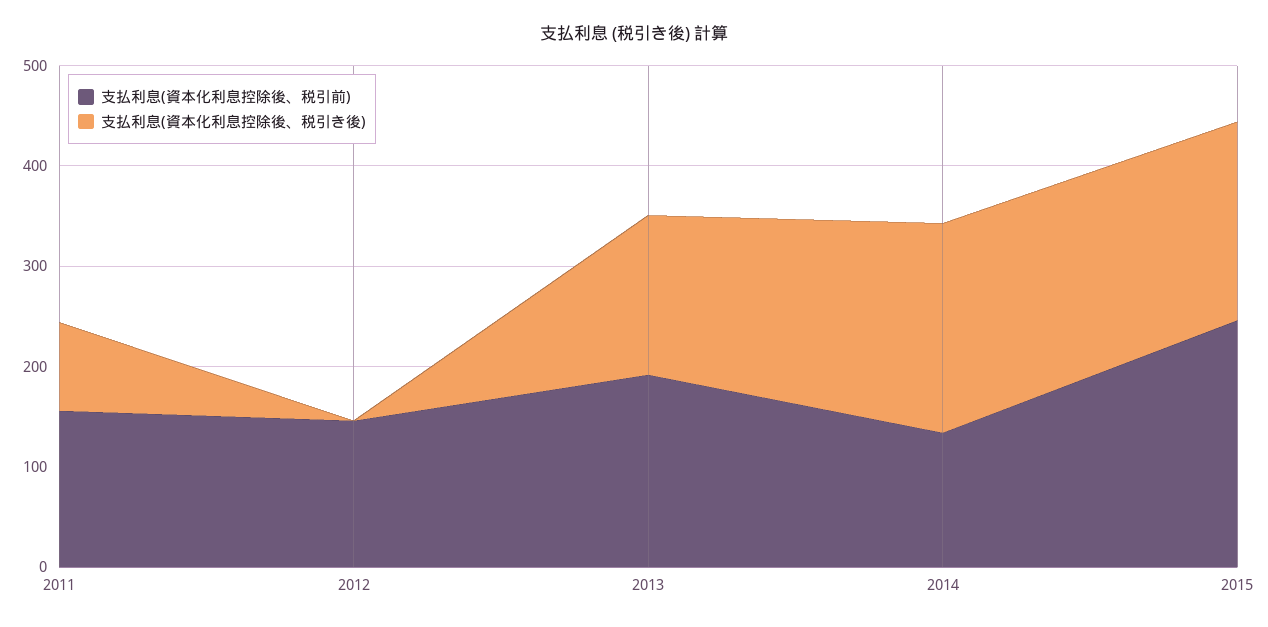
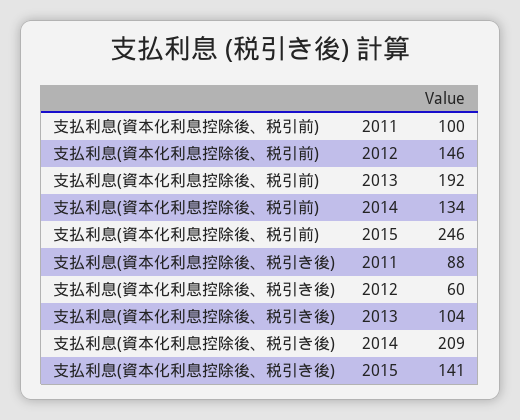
  {
    "支払利息(資本化利息控除後、税引前)": {
-     "2011": 160,
+     "2011": 100,
      "2012": 146,
      "2013": 192,
      "2014": 134,
      "2015": 246
    },
    "支払利息(資本化利息控除後、税引き後)": {
      "2011": 88,
-     "2012": 0,
+     "2012": 60,
-     "2013": 160,
+     "2013": 104,
      "2014": 209,
-     "2015": 200
+     "2015": 141
    }
  }

